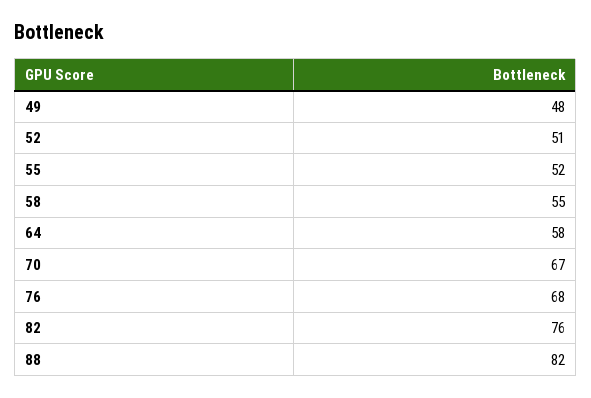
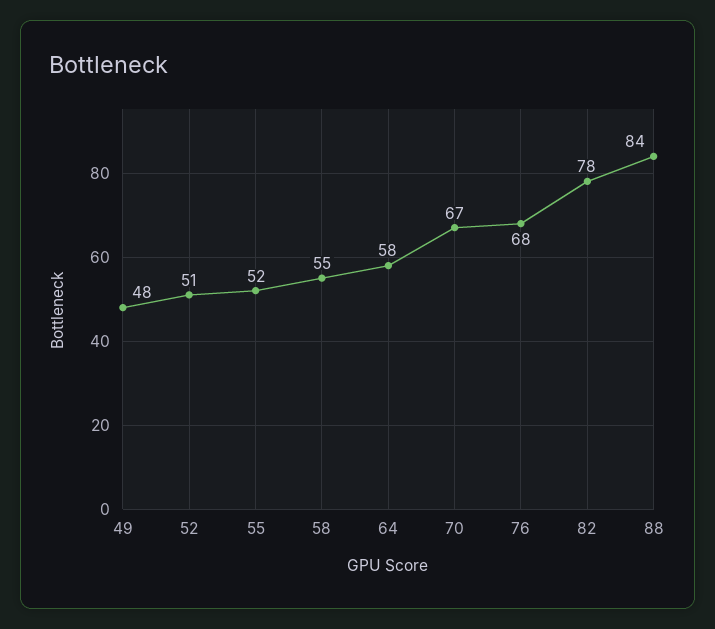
  {
    "49": 48,
    "52": 51,
    "55": 52,
    "58": 55,
    "64": 58,
    "70": 67,
    "76": 68,
-   "82": 76,
+   "82": 78,
-   "88": 82
+   "88": 84
  }

